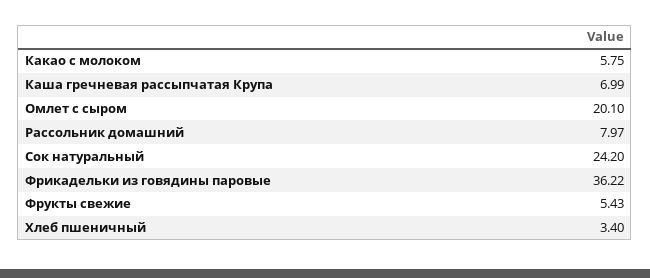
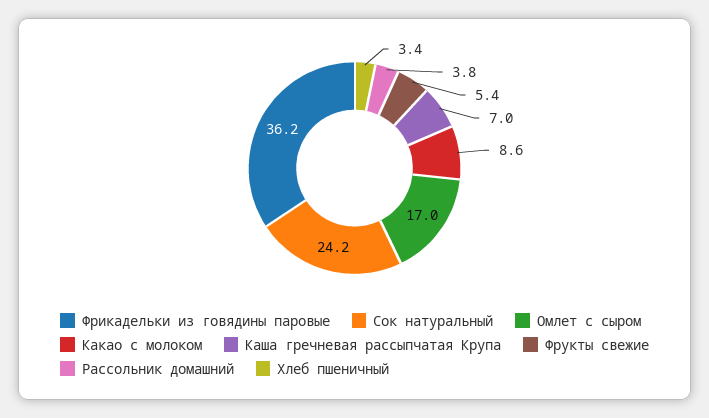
  {
-   "Какао с молоком": 5.75,
+   "Какао с молоком": 8.6,
    "Каша гречневая рассыпчатая Крупа": 6.99,
-   "Омлет с сыром": 20.1,
+   "Омлет с сыром": 17,
-   "Рассольник домашний": 7.97,
+   "Рассольник домашний": 3.8,
    "Сок натуральный": 24.2,
    "Фрикадельки из говядины паровые": 36.22,
    "Фрукты свежие": 5.43,
    "Хлеб пшеничный": 3.4
  }

